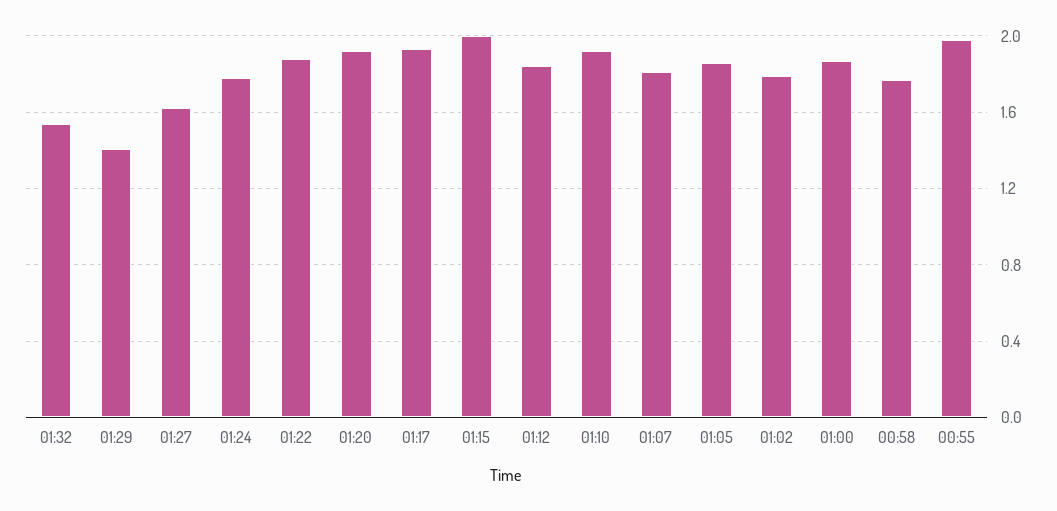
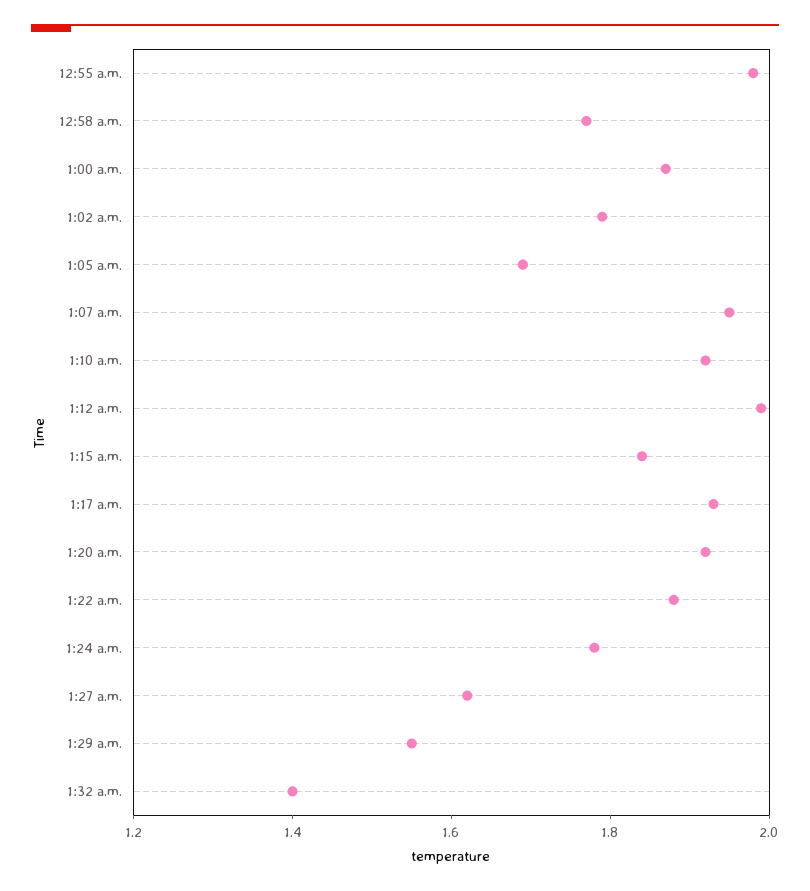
  {
-   "01:32": 1.55,
+   "01:32": 1.4,
-   "01:29": 1.4,
+   "01:29": 1.55,
    "01:27": 1.6,
    "01:24": 1.8,
    "01:22": 1.9,
    "01:20": 1.9,
    "01:17": 1.95,
-   "01:15": 2,
+   "01:15": 1.85,
-   "01:12": 1.85,
+   "01:12": 2,
    "01:10": 1.9,
-   "01:07": 1.8,
+   "01:07": 1.95,
-   "01:05": 1.85,
+   "01:05": 1.7,
    "01:02": 1.8,
    "01:00": 1.85,
    "00:58": 1.75,
    "00:55": 2
  }

